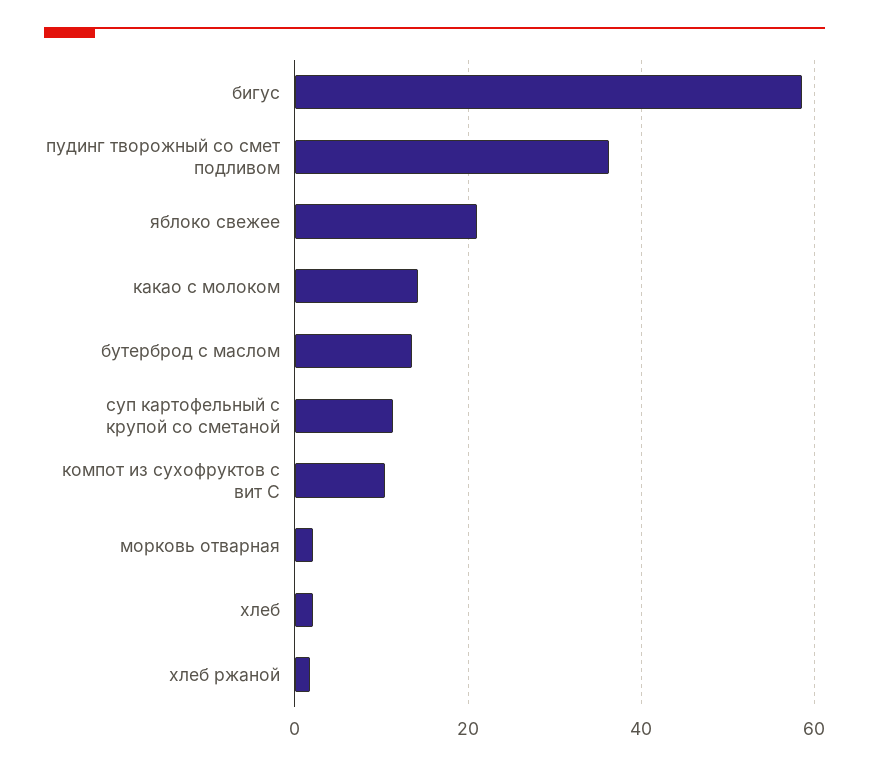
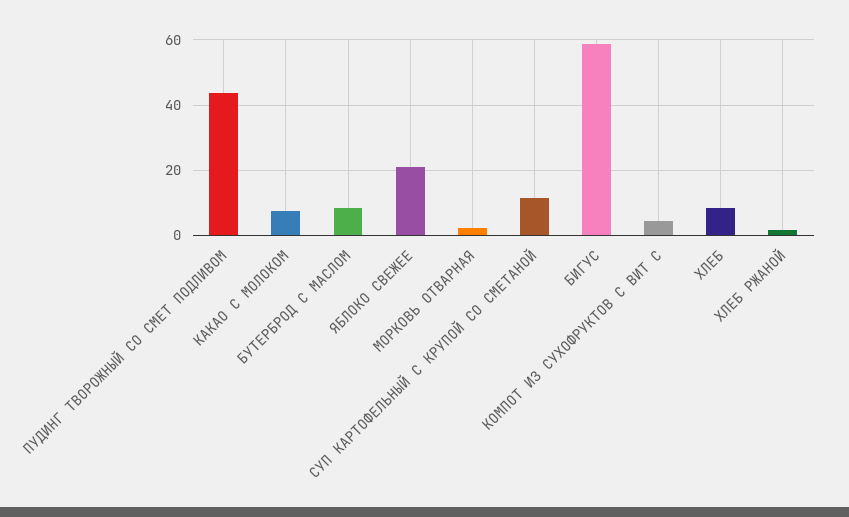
  {
    "бигус": 58,
-   "пудинг творожный со смет подливом": 36,
+   "пудинг творожный со смет подливом": 44,
    "яблоко свежее": 22,
-   "какао с молоком": 14,
+   "какао с молоком": 8,
-   "бутерброд с маслом": 14,
+   "бутерброд с маслом": 8,
    "суп картофельный с крупой со сметаной": 12,
-   "компот из сухофруктов с вит С": 10,
+   "компот из сухофруктов с вит С": 4,
    "морковь отварная": 2,
-   "хлеб": 2,
+   "хлеб": 8,
    "хлеб ржаной": 2
  }

